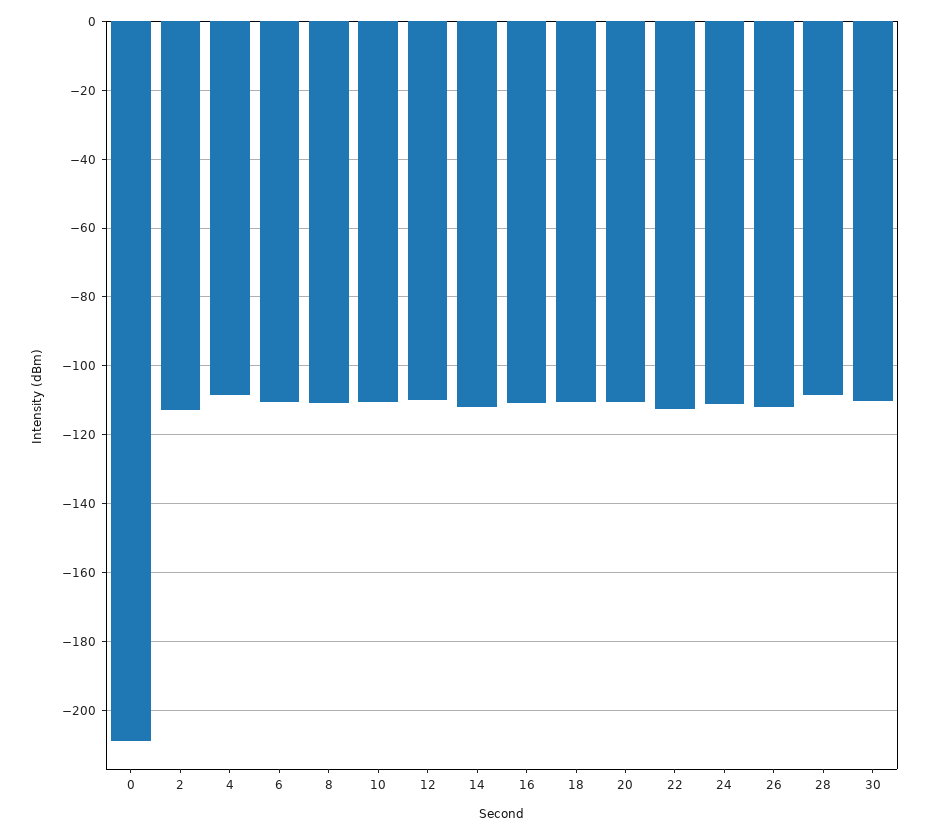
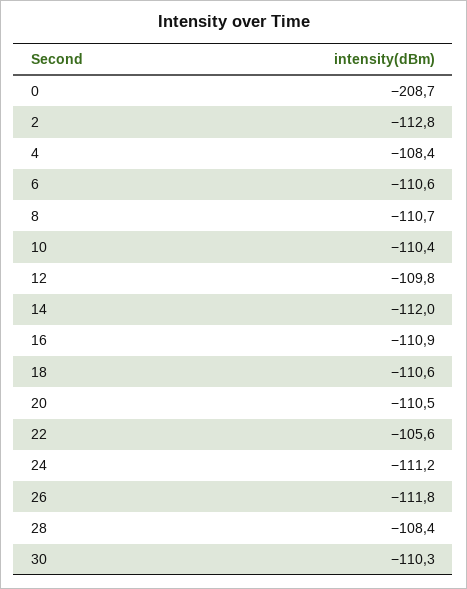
  {
    "0": -208.7,
    "2": -112.8,
    "4": -108.4,
    "6": -110.6,
    "8": -110.7,
    "10": -110.4,
    "12": -109.8,
    "14": -112,
    "16": -110.9,
    "18": -110.6,
    "20": -110.5,
-   "22": -112,
+   "22": -105.6,
    "24": -111.2,
    "26": -111.8,
    "28": -108.4,
    "30": -110.3
  }

